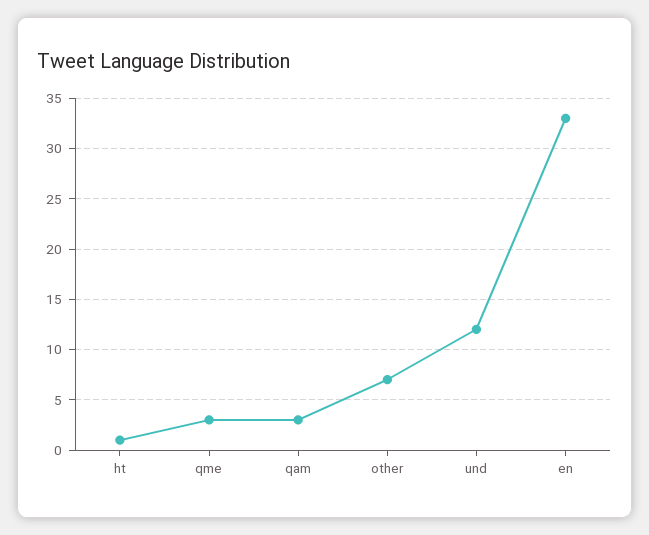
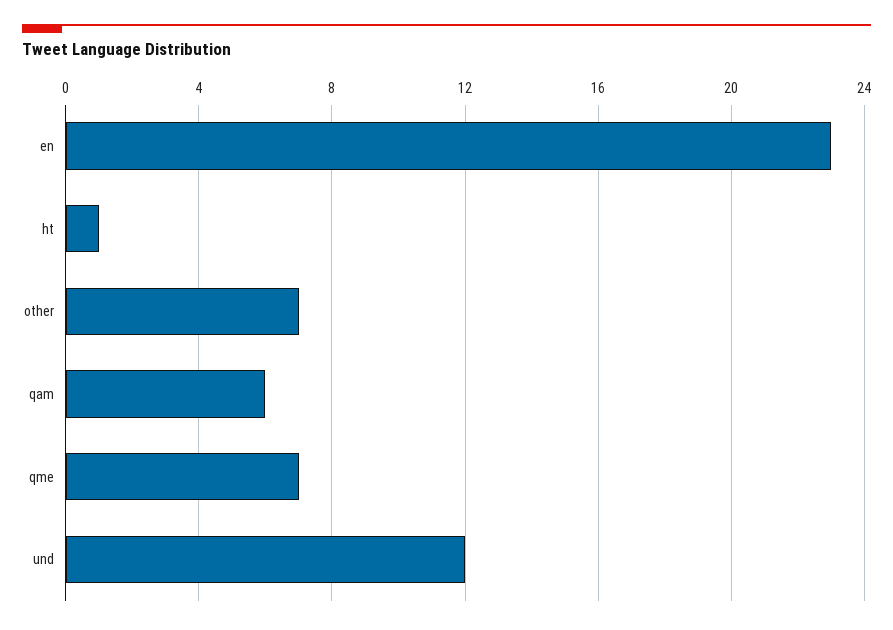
  {
    "ht": 1,
-   "qme": 3,
+   "qme": 7,
-   "qam": 3,
+   "qam": 6,
    "other": 7,
    "und": 12,
-   "en": 33
+   "en": 23
  }

